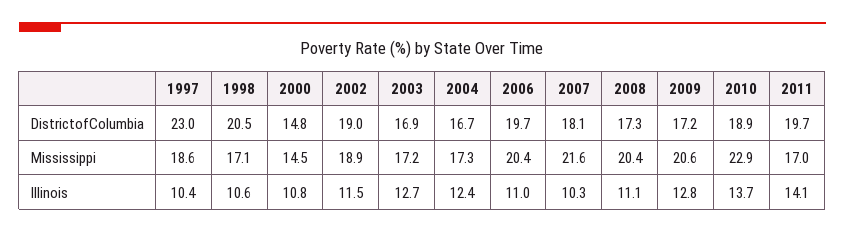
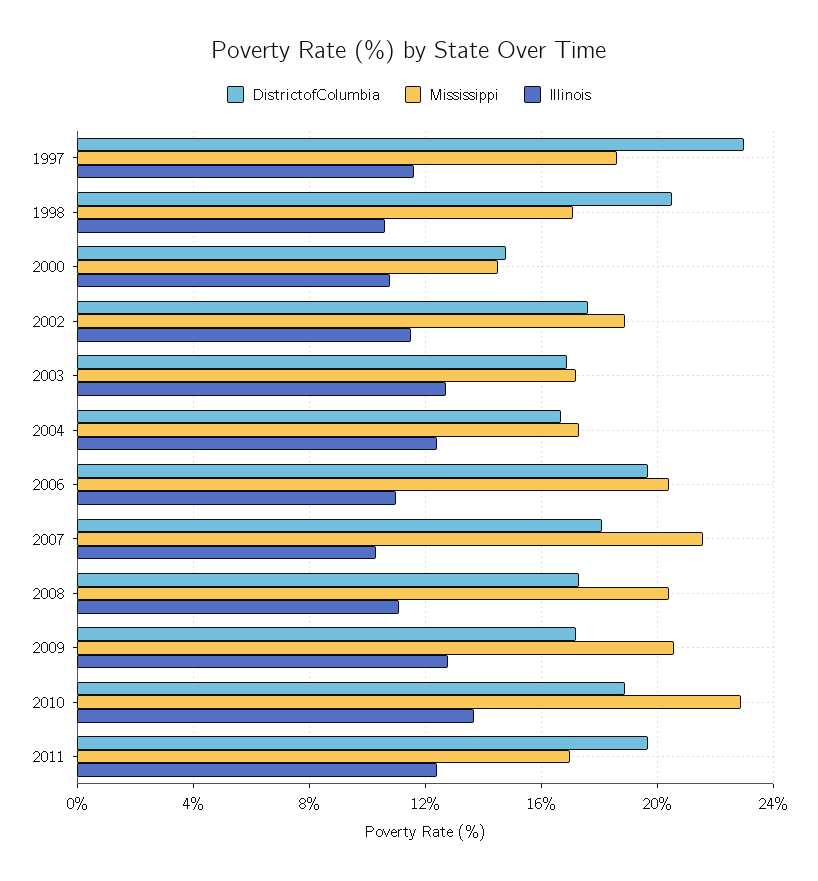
  {
    "DistrictofColumbia": {
      "1997": 23,
      "1998": 20.5,
      "2000": 14.8,
-     "2002": 19,
+     "2002": 17.5,
      "2003": 16.9,
      "2004": 16.7,
      "2006": 19.7,
      "2007": 18.1,
      "2008": 17.3,
      "2009": 17.2,
      "2010": 18.9,
      "2011": 19.7
    },
    "Mississippi": {
      "1997": 18.6,
      "1998": 17.1,
      "2000": 14.5,
      "2002": 18.9,
      "2003": 17.2,
      "2004": 17.3,
      "2006": 20.4,
      "2007": 21.6,
      "2008": 20.4,
      "2009": 20.6,
      "2010": 22.9,
      "2011": 17
    },
    "Illinois": {
-     "1997": 10.4,
+     "1997": 11.5,
      "1998": 10.6,
      "2000": 10.8,
      "2002": 11.5,
      "2003": 12.7,
      "2004": 12.4,
      "2006": 11,
      "2007": 10.3,
      "2008": 11.1,
      "2009": 12.8,
      "2010": 13.7,
-     "2011": 14.1
+     "2011": 12.5
    }
  }

